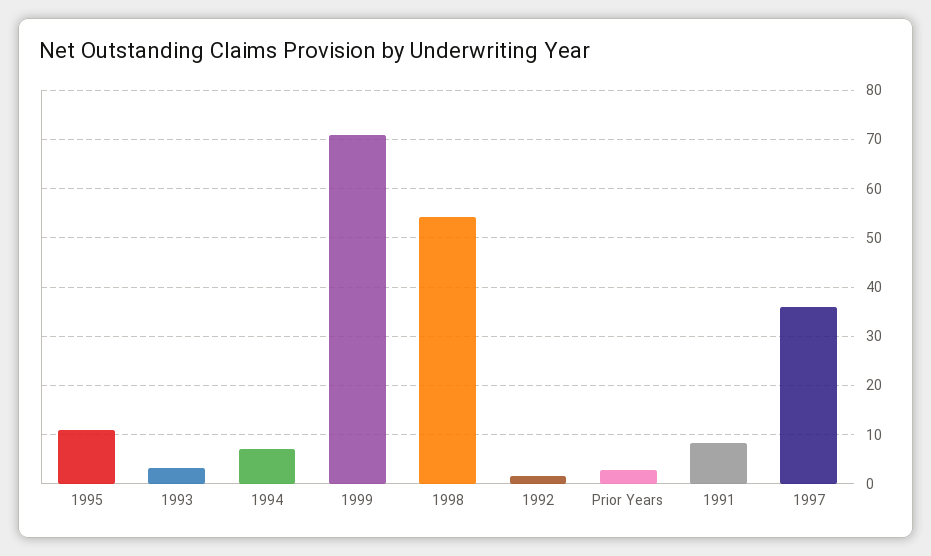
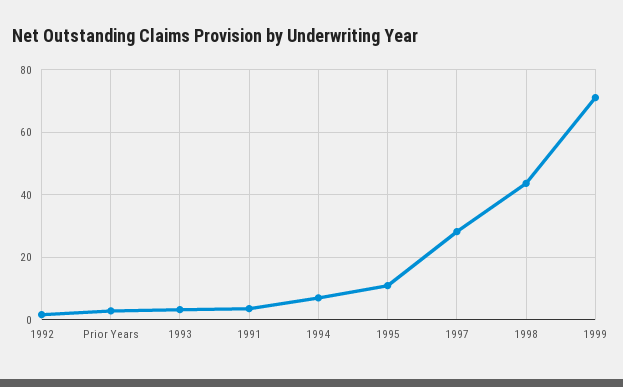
  {
    "1995": 10,
    "1993": 4,
    "1994": 8,
    "1999": 72,
-   "1998": 54,
+   "1998": 44,
    "1992": 2,
    "Prior Years": 2,
-   "1991": 8,
+   "1991": 4,
-   "1997": 36
+   "1997": 28
  }

